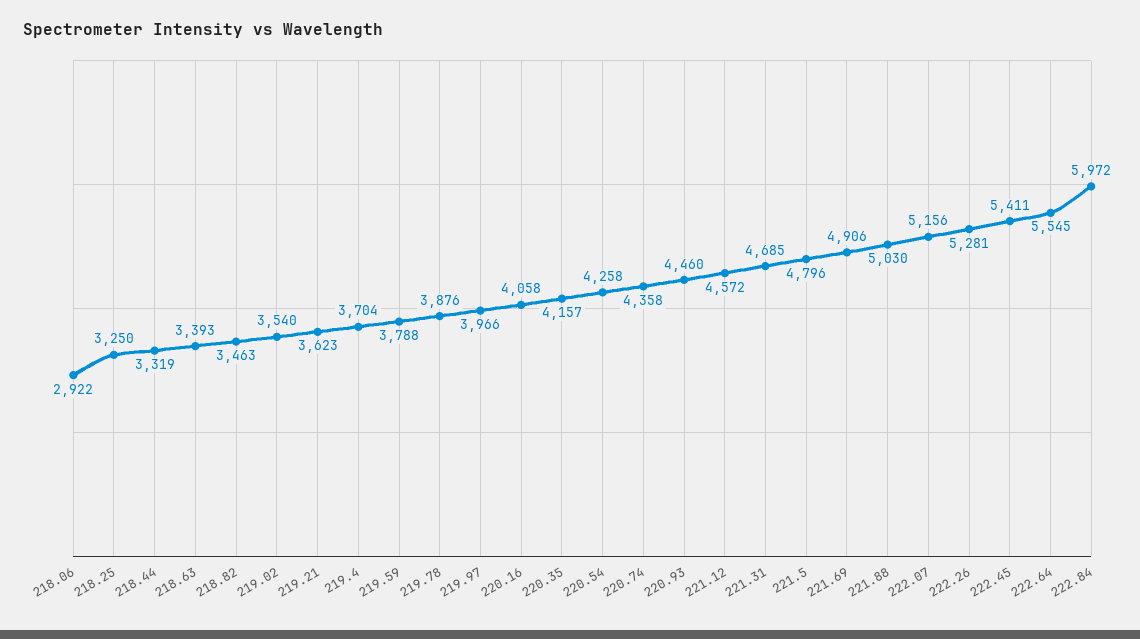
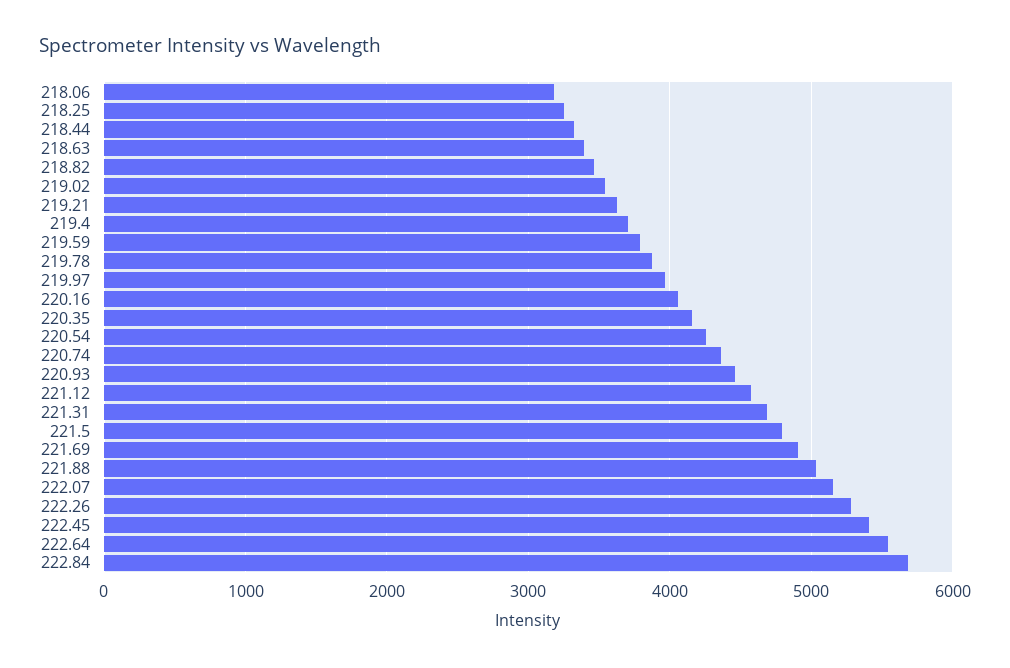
  {
-   "218.06": 2922,
+   "218.06": 3200,
    "218.25": 3250,
    "218.44": 3319,
    "218.63": 3393,
    "218.82": 3463,
    "219.02": 3540,
    "219.21": 3623,
    "219.4": 3704,
    "219.59": 3788,
    "219.78": 3876,
    "219.97": 3966,
    "220.16": 4058,
    "220.35": 4157,
    "220.54": 4258,
    "220.74": 4358,
    "220.93": 4460,
    "221.12": 4572,
    "221.31": 4685,
    "221.5": 4796,
    "221.69": 4906,
    "221.88": 5030,
    "222.07": 5156,
    "222.26": 5281,
    "222.45": 5411,
    "222.64": 5545,
-   "222.84": 5972
+   "222.84": 5700
  }

